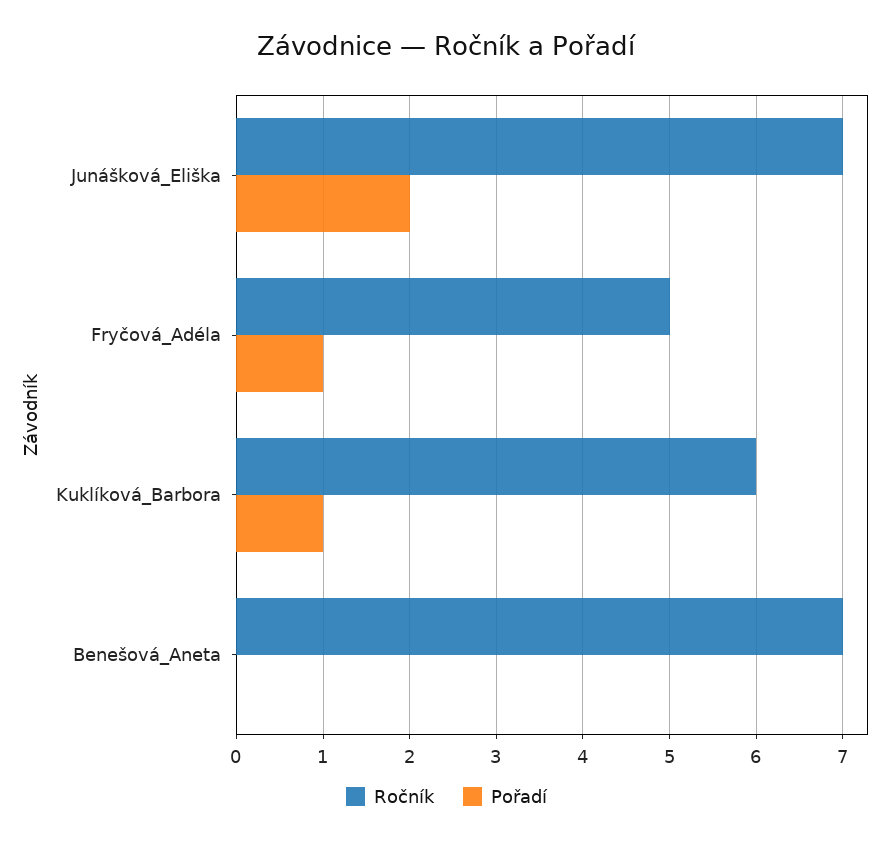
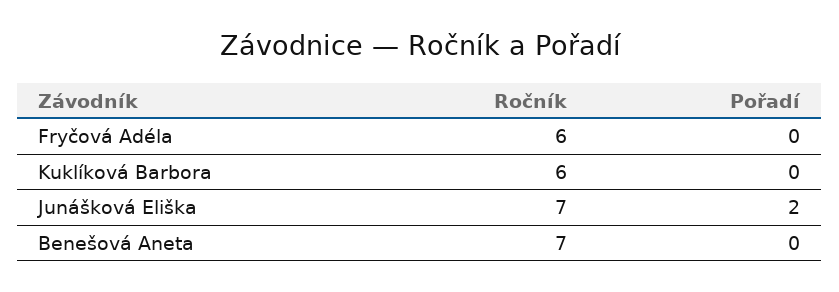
  {
    "Ročník": {
      "Junášková_Eliška": 7,
-     "Fryčová_Adéla": 5,
+     "Fryčová_Adéla": 6,
      "Kuklíková_Barbora": 6,
      "Benešová_Aneta": 7
    },
    "Pořadí": {
      "Junášková_Eliška": 2,
-     "Fryčová_Adéla": 1,
+     "Fryčová_Adéla": 0,
-     "Kuklíková_Barbora": 1,
+     "Kuklíková_Barbora": 0,
      "Benešová_Aneta": 0
    }
  }

